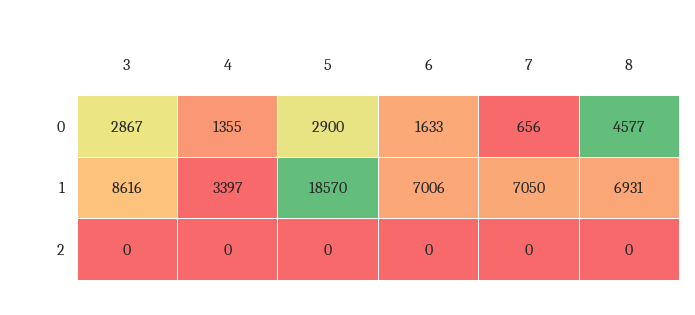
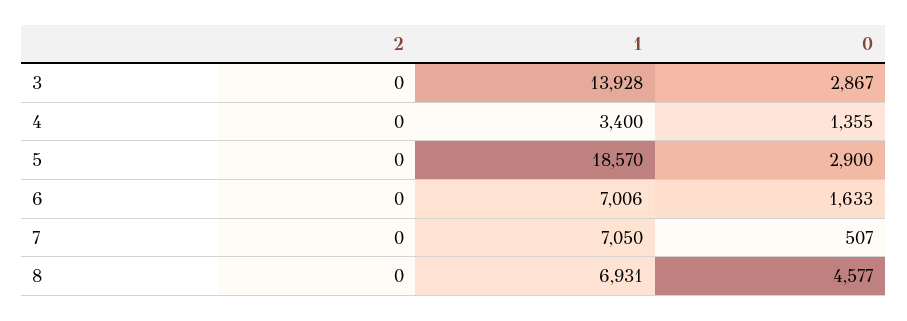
  {
    "3": {
      "0": 2867,
-     "1": 8616,
+     "1": 13928,
      "2": 0
    },
    "4": {
      "0": 1355,
-     "1": 3397,
+     "1": 3400,
      "2": 0
    },
    "5": {
      "0": 2900,
      "1": 18570,
      "2": 0
    },
    "6": {
      "0": 1633,
      "1": 7006,
      "2": 0
    },
    "7": {
-     "0": 656,
+     "0": 507,
      "1": 7050,
      "2": 0
    },
    "8": {
      "0": 4577,
      "1": 6931,
      "2": 0
    }
  }

